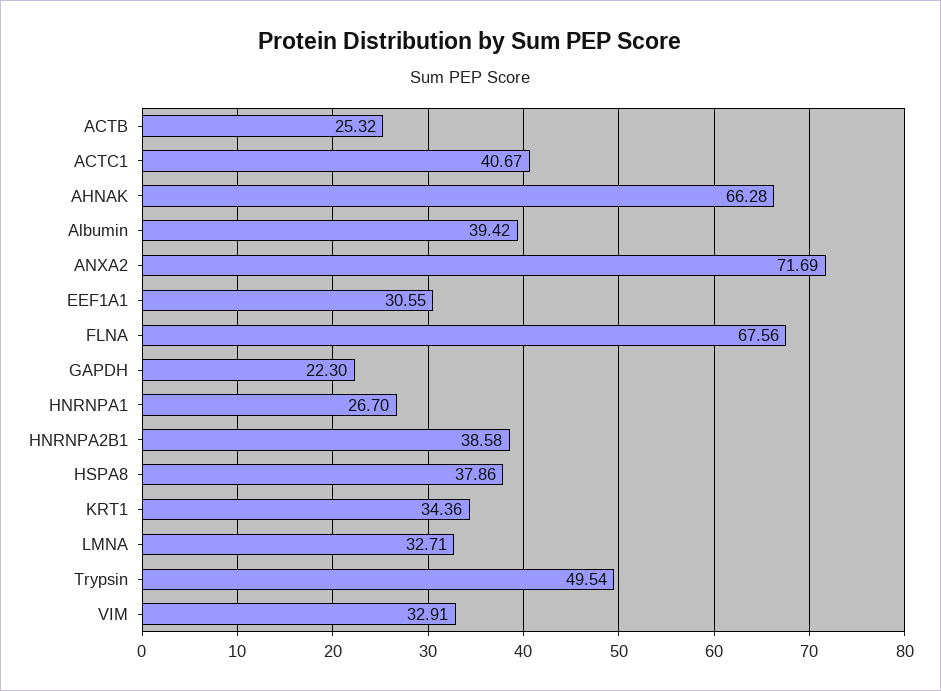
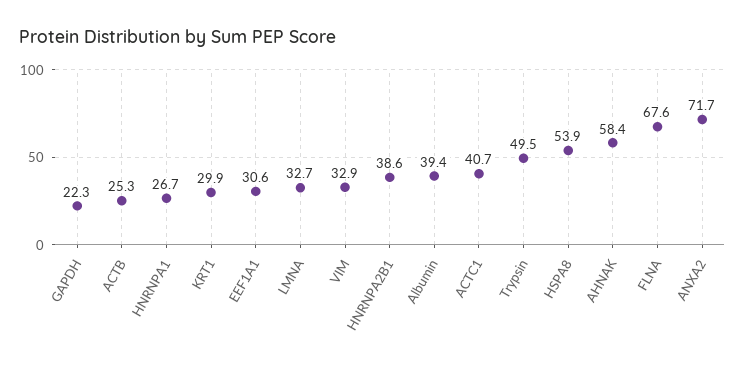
  {
    "ACTB": 25.32,
    "ACTC1": 40.67,
-   "AHNAK": 66.28,
+   "AHNAK": 58.4,
    "Albumin": 39.42,
    "ANXA2": 71.69,
    "EEF1A1": 30.55,
    "FLNA": 67.56,
    "GAPDH": 22.3,
    "HNRNPA1": 26.7,
    "HNRNPA2B1": 38.58,
-   "HSPA8": 37.86,
+   "HSPA8": 53.9,
-   "KRT1": 34.36,
+   "KRT1": 29.9,
    "LMNA": 32.71,
    "Trypsin": 49.54,
    "VIM": 32.91
  }

